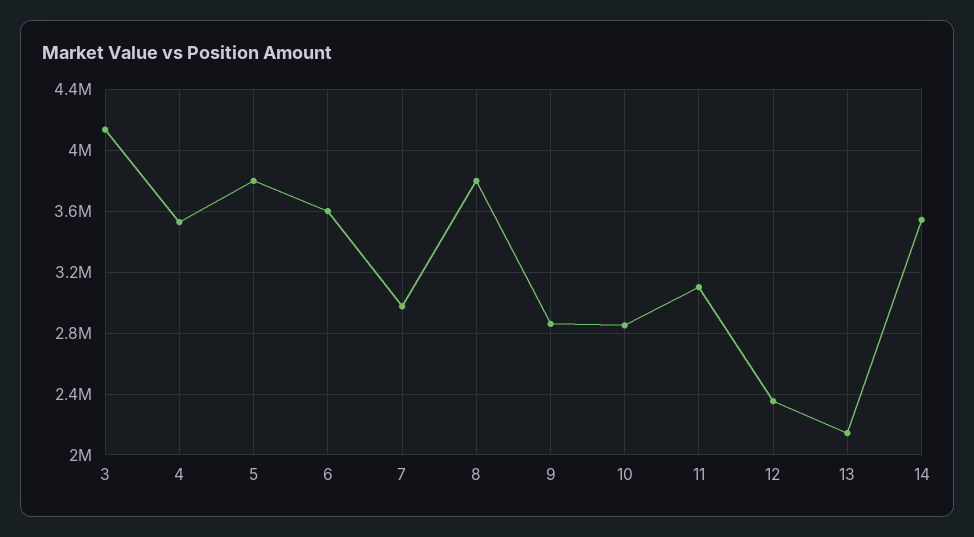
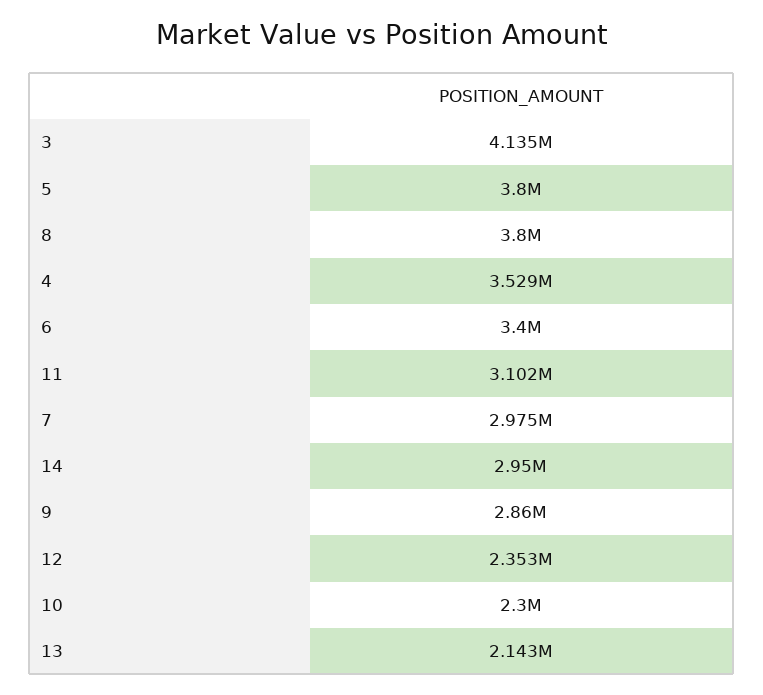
  {
    "3": 4135000,
    "4": 3529000,
    "5": 3800000,
-   "6": 3600000,
+   "6": 3400000,
    "7": 2975000,
    "8": 3800000,
    "9": 2860000,
-   "10": 2850000,
+   "10": 2300000,
    "11": 3102000,
    "12": 2353000,
    "13": 2143000,
-   "14": 3550000
+   "14": 2950000
  }

